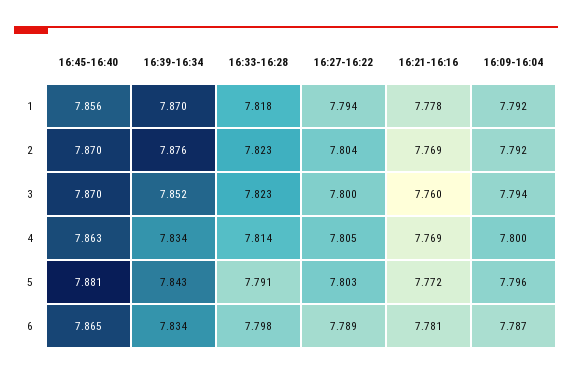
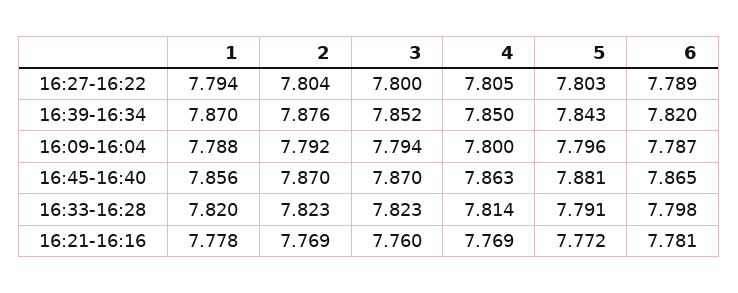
  {
    "16:45-16:40": {
      "1": 7.856,
      "2": 7.87,
      "3": 7.87,
      "4": 7.863,
      "5": 7.881,
      "6": 7.865
    },
    "16:39-16:34": {
      "1": 7.87,
      "2": 7.876,
      "3": 7.852,
-     "4": 7.834,
+     "4": 7.85,
      "5": 7.843,
-     "6": 7.834
+     "6": 7.82
    },
    "16:33-16:28": {
-     "1": 7.818,
+     "1": 7.82,
      "2": 7.823,
      "3": 7.823,
      "4": 7.814,
      "5": 7.791,
      "6": 7.798
    },
    "16:27-16:22": {
      "1": 7.794,
      "2": 7.804,
      "3": 7.8,
      "4": 7.805,
      "5": 7.803,
      "6": 7.789
    },
    "16:21-16:16": {
      "1": 7.778,
      "2": 7.769,
      "3": 7.76,
      "4": 7.769,
      "5": 7.772,
      "6": 7.781
    },
    "16:09-16:04": {
-     "1": 7.792,
+     "1": 7.788,
      "2": 7.792,
      "3": 7.794,
      "4": 7.8,
      "5": 7.796,
      "6": 7.787
    }
  }

